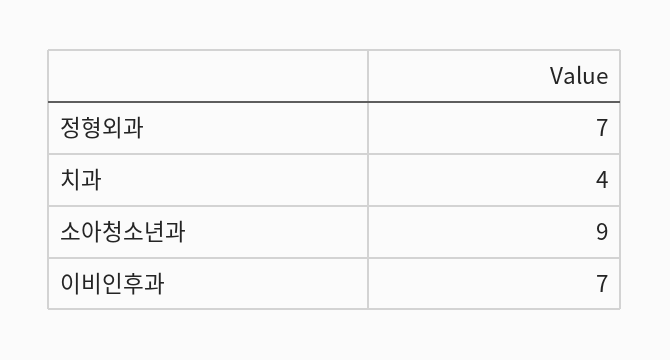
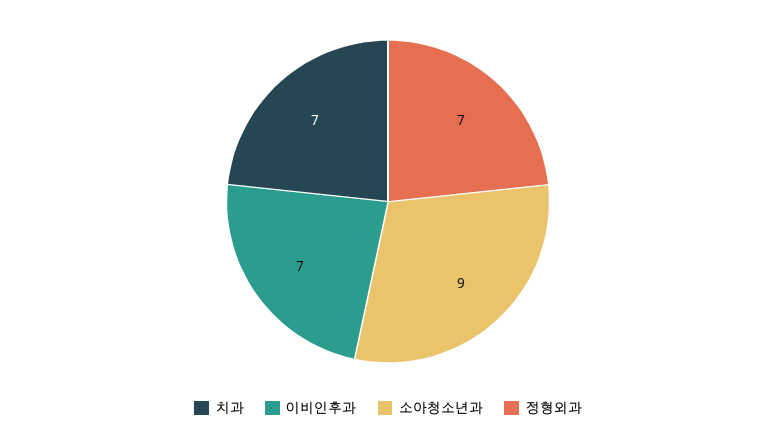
  {
    "정형외과": 7,
-   "치과": 4,
+   "치과": 7,
    "소아청소년과": 9,
    "이비인후과": 7
  }

